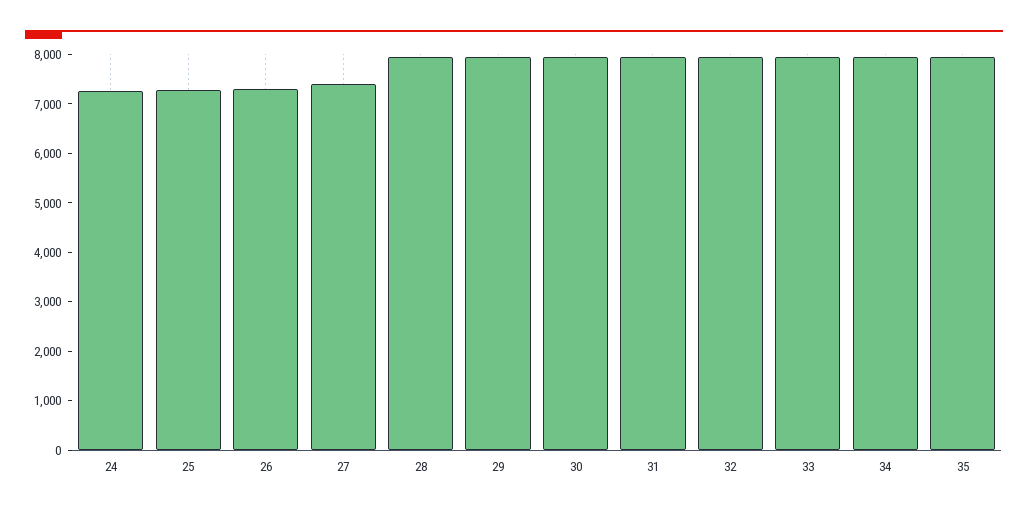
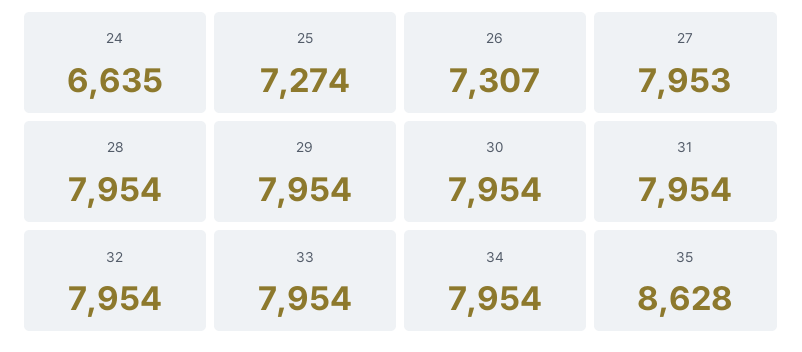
  {
-   "24": 7200,
+   "24": 6635,
    "25": 7274,
    "26": 7307,
-   "27": 7400,
+   "27": 7953,
    "28": 7954,
    "29": 7954,
    "30": 7954,
    "31": 7954,
    "32": 7954,
    "33": 7954,
    "34": 7954,
-   "35": 8000
+   "35": 8628
  }

